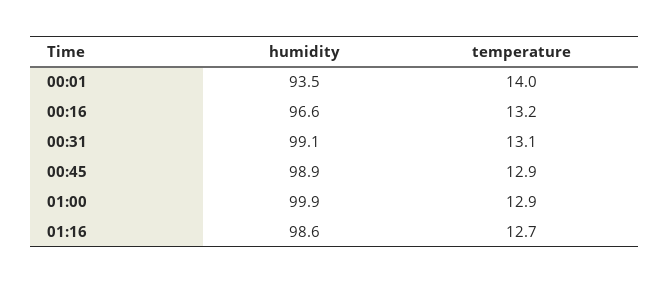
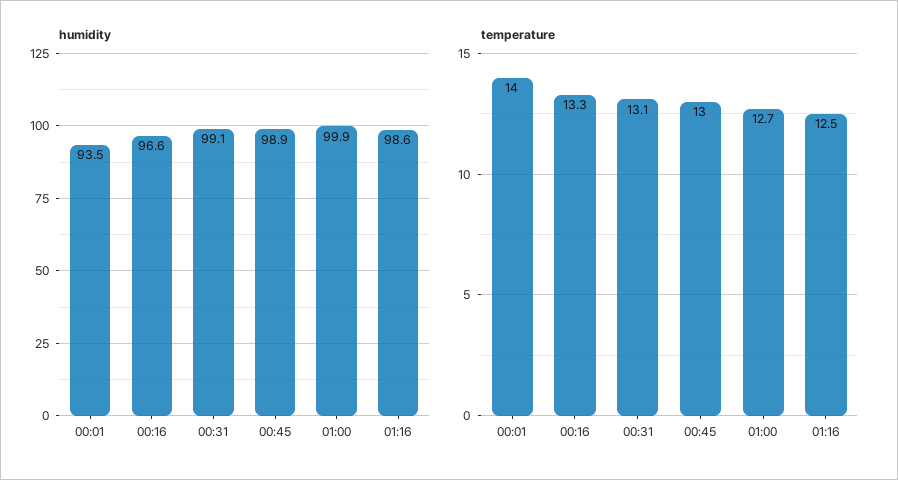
  {
    "humidity": {
      "00:01": 93.5,
      "00:16": 96.6,
      "00:31": 99.1,
      "00:45": 98.9,
      "01:00": 99.9,
      "01:16": 98.6
    },
    "temperature": {
      "00:01": 14,
-     "00:16": 13.2,
+     "00:16": 13.3,
      "00:31": 13.1,
-     "00:45": 12.9,
+     "00:45": 13,
-     "01:00": 12.9,
+     "01:00": 12.7,
-     "01:16": 12.7
+     "01:16": 12.5
    }
  }

